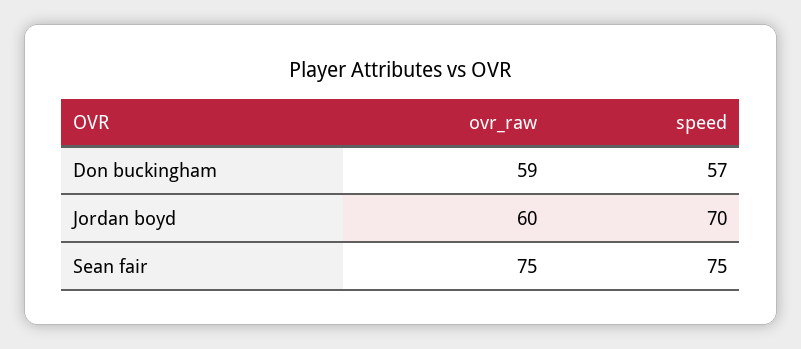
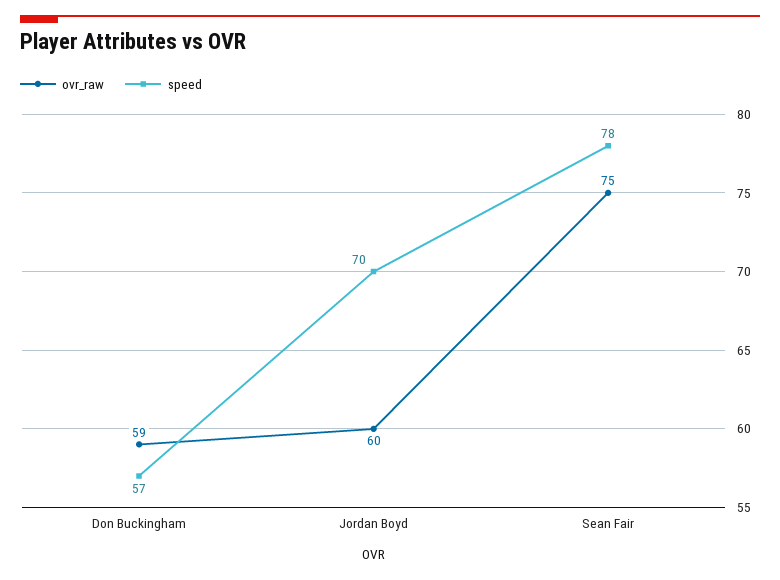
  {
    "ovr_raw": {
      "Don buckingham": 59,
      "Jordan boyd": 60,
      "Sean fair": 75
    },
    "speed": {
      "Don buckingham": 57,
      "Jordan boyd": 70,
-     "Sean fair": 75
+     "Sean fair": 78
    }
  }

